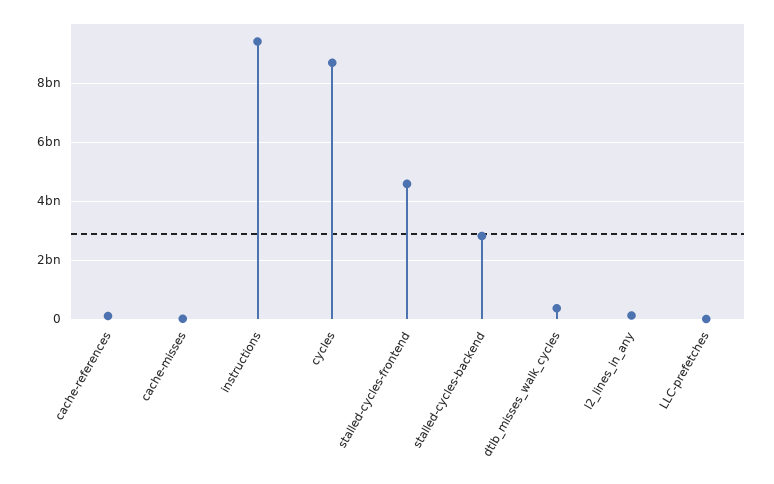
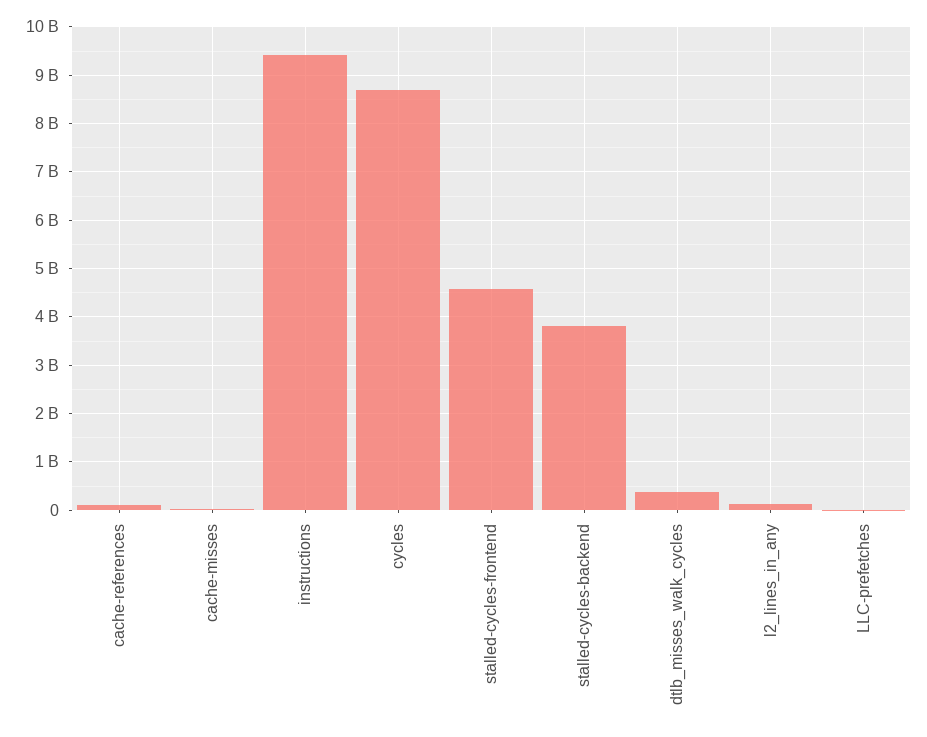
  {
    "cache-references": 200000000,
    "cache-misses": 0,
    "instructions": 9400000000,
    "cycles": 8600000000,
    "stalled-cycles-frontend": 4600000000,
-   "stalled-cycles-backend": 2750000000,
+   "stalled-cycles-backend": 3800000000,
    "dtlb_misses_walk_cycles": 400000000,
    "l2_lines_in_any": 200000000,
    "LLC-prefetches": 0
  }

